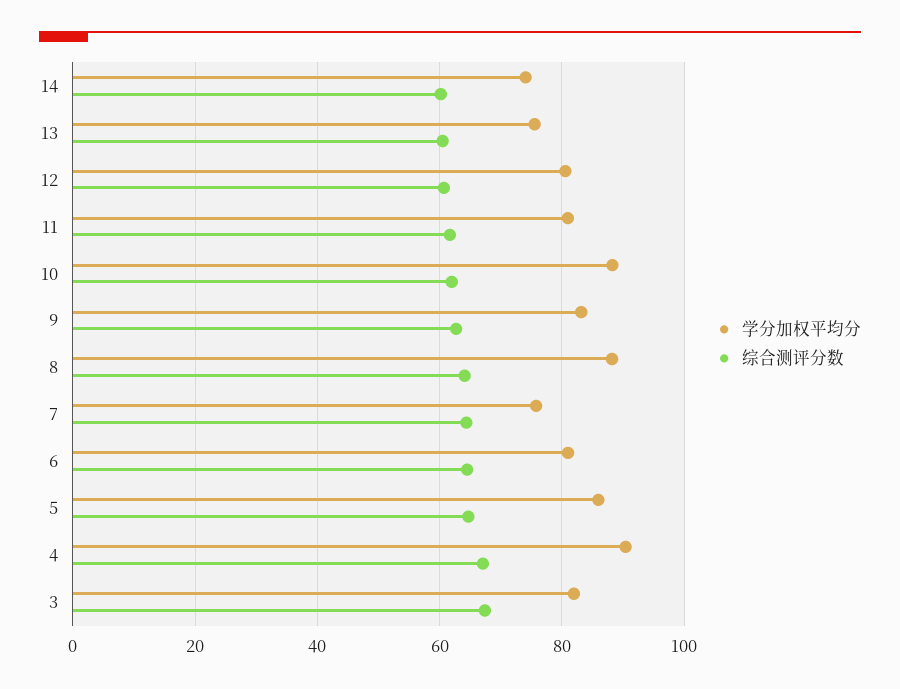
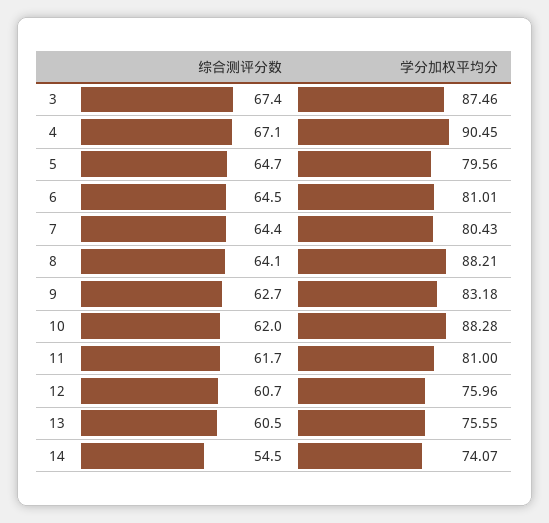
  {
    "学分加权平均分": {
      "14": 74.07,
      "13": 75.55,
-     "12": 80,
+     "12": 75.96,
      "11": 81,
      "10": 88.28,
      "9": 83.18,
      "8": 88.21,
-     "7": 76,
+     "7": 80.43,
      "6": 81.01,
-     "5": 86,
+     "5": 79.56,
      "4": 90.45,
-     "3": 82
+     "3": 87.46
    },
    "综合测评分数": {
-     "14": 60,
+     "14": 54.5,
      "13": 60.5,
      "12": 60.7,
      "11": 61.7,
      "10": 62,
      "9": 62.7,
      "8": 64.1,
      "7": 64.4,
      "6": 64.5,
      "5": 64.7,
      "4": 67.1,
      "3": 67.4
    }
  }

